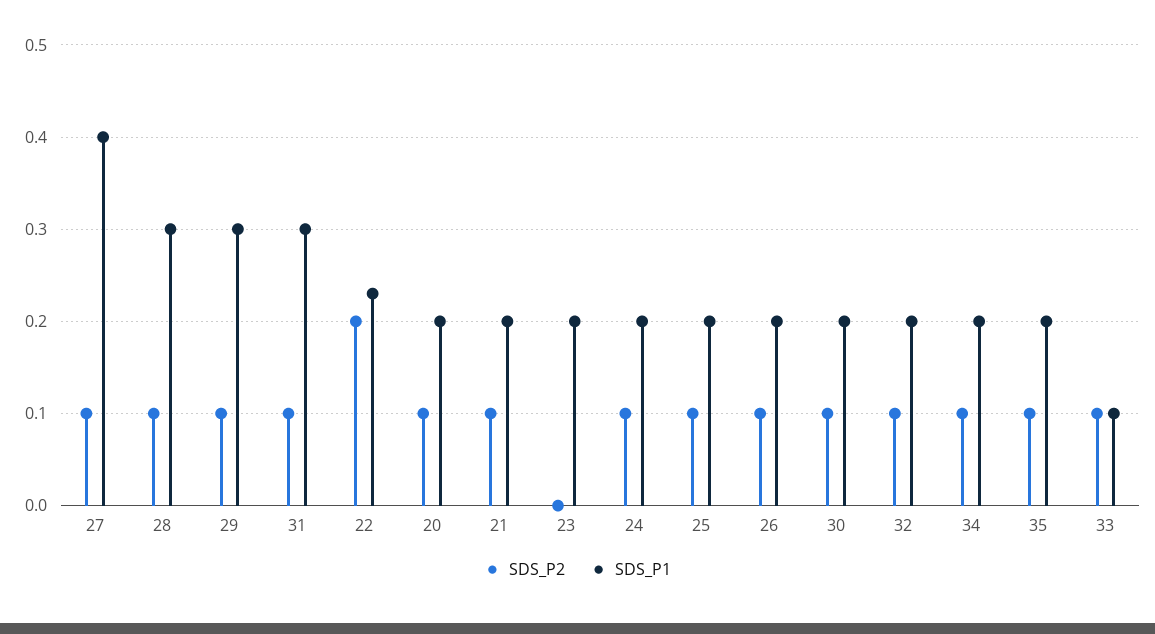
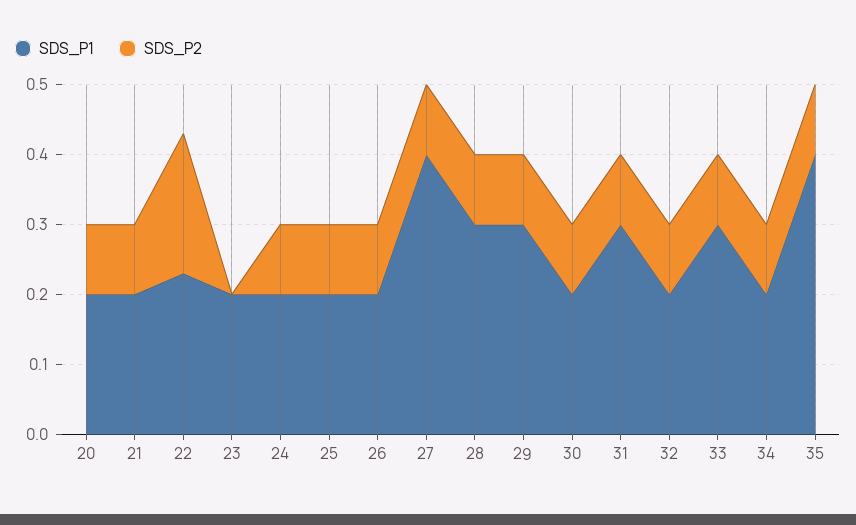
  {
    "SDS_P2": {
      "27": 0.1,
      "28": 0.1,
      "29": 0.1,
      "31": 0.1,
      "22": 0.2,
      "20": 0.1,
      "21": 0.1,
      "23": 0,
      "24": 0.1,
      "25": 0.1,
      "26": 0.1,
      "30": 0.1,
      "32": 0.1,
      "34": 0.1,
      "35": 0.1,
      "33": 0.1
    },
    "SDS_P1": {
      "27": 0.4,
      "28": 0.3,
      "29": 0.3,
      "31": 0.3,
      "22": 0.23,
      "20": 0.2,
      "21": 0.2,
      "23": 0.2,
      "24": 0.2,
      "25": 0.2,
      "26": 0.2,
      "30": 0.2,
      "32": 0.2,
      "34": 0.2,
-     "35": 0.2,
+     "35": 0.4,
-     "33": 0.1
+     "33": 0.3
    }
  }

